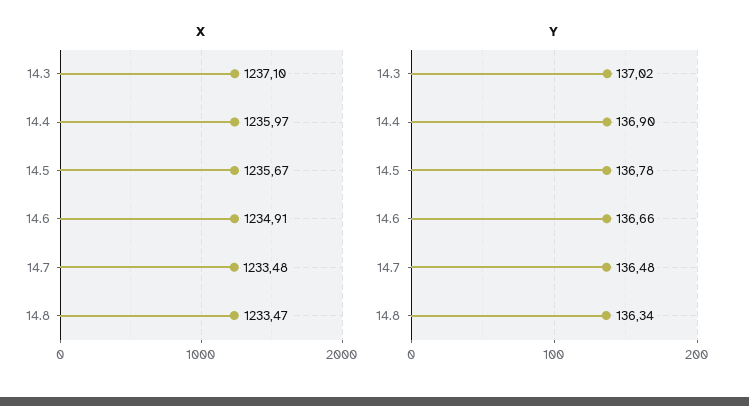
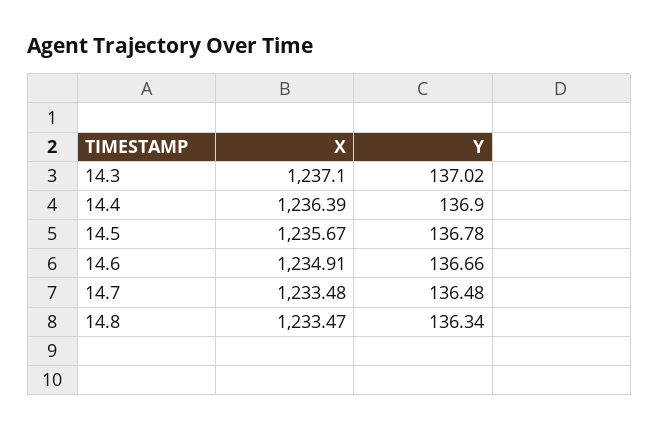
  {
    "X": {
      "14.3": 1237.1,
-     "14.4": 1235.97,
+     "14.4": 1236.39,
      "14.5": 1235.67,
      "14.6": 1234.91,
      "14.7": 1233.48,
      "14.8": 1233.47
    },
    "Y": {
      "14.3": 137.02,
      "14.4": 136.9,
      "14.5": 136.78,
      "14.6": 136.66,
      "14.7": 136.48,
      "14.8": 136.34
    }
  }

